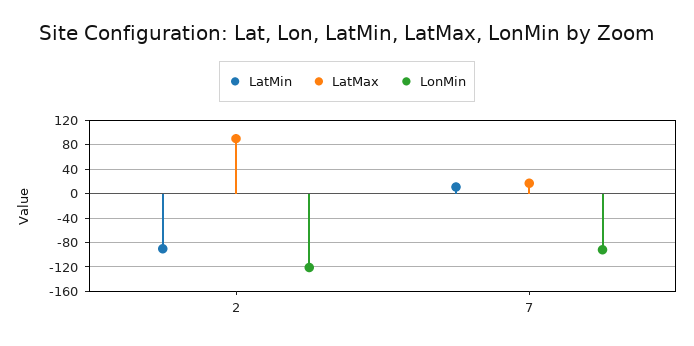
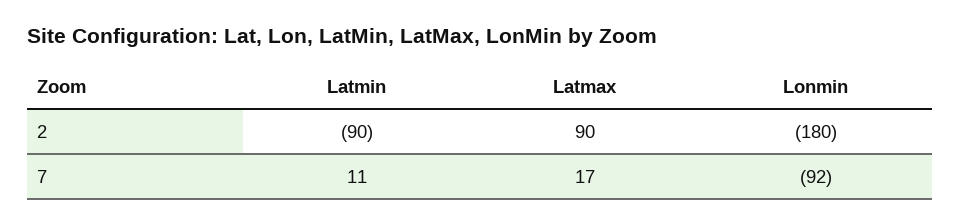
  {
    "LatMin": {
      "2": -90,
      "7": 11
    },
    "LatMax": {
      "2": 90,
      "7": 17
    },
    "LonMin": {
-     "2": -120,
+     "2": -180,
      "7": -92
    }
  }

